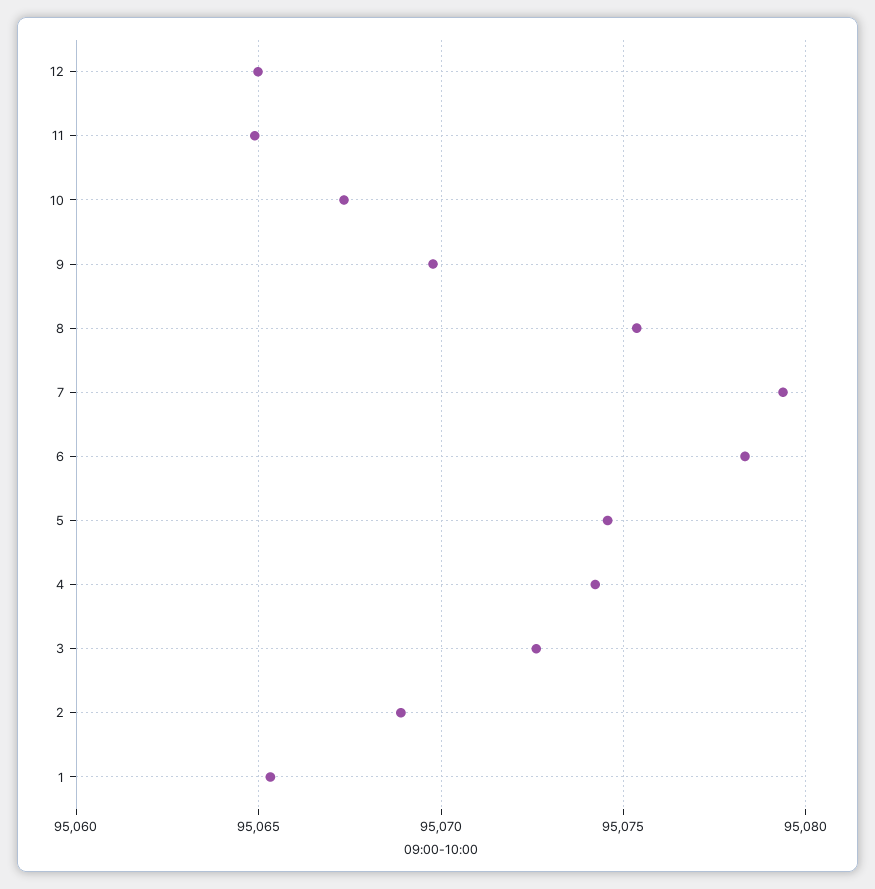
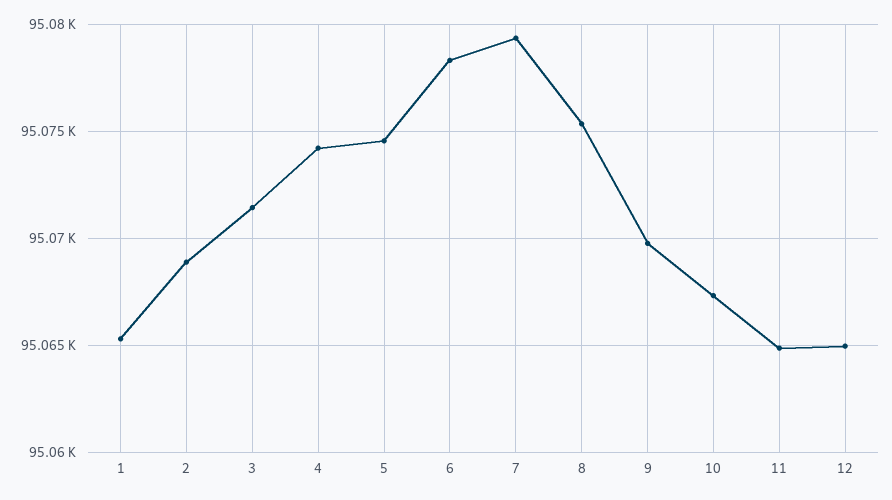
  {
    "12": 95065,
    "11": 95065,
    "10": 95067.5,
    "9": 95070,
    "8": 95075.5,
    "7": 95079.5,
    "6": 95078.5,
    "5": 95074.5,
    "4": 95074,
-   "3": 95072.5,
+   "3": 95071.5,
    "2": 95069,
    "1": 95065.5
  }

